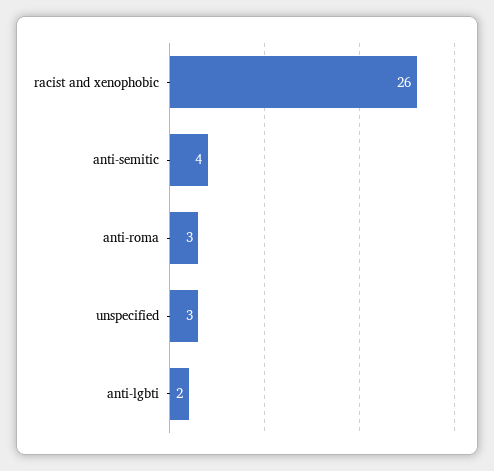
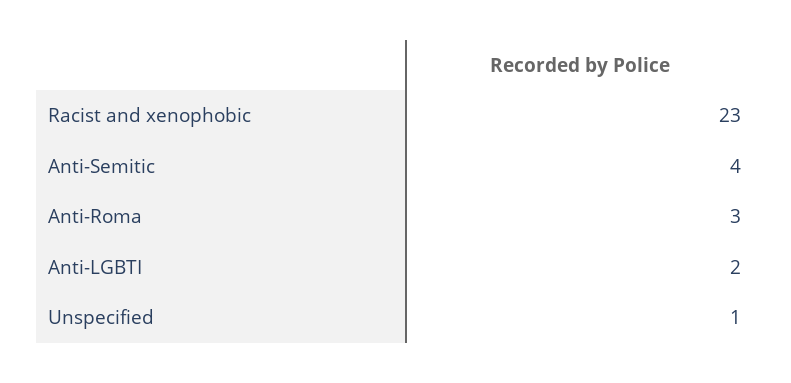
  {
-   "racist and xenophobic": 26,
+   "racist and xenophobic": 23,
    "anti-semitic": 4,
    "anti-roma": 3,
-   "unspecified": 3,
+   "unspecified": 1,
    "anti-lgbti": 2
  }

